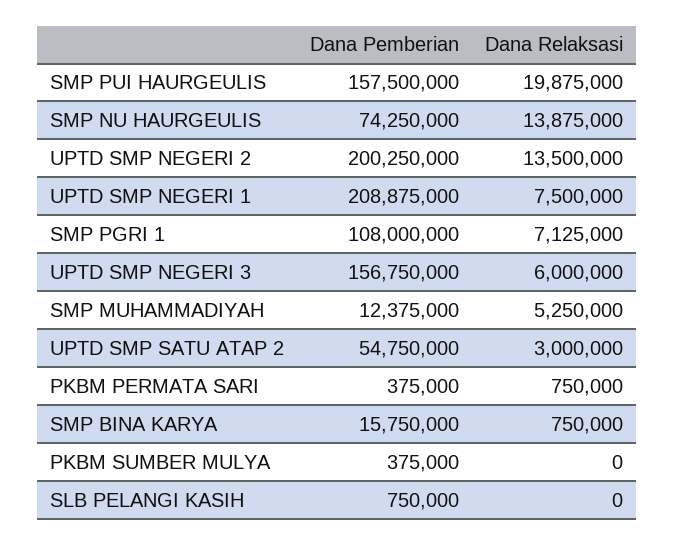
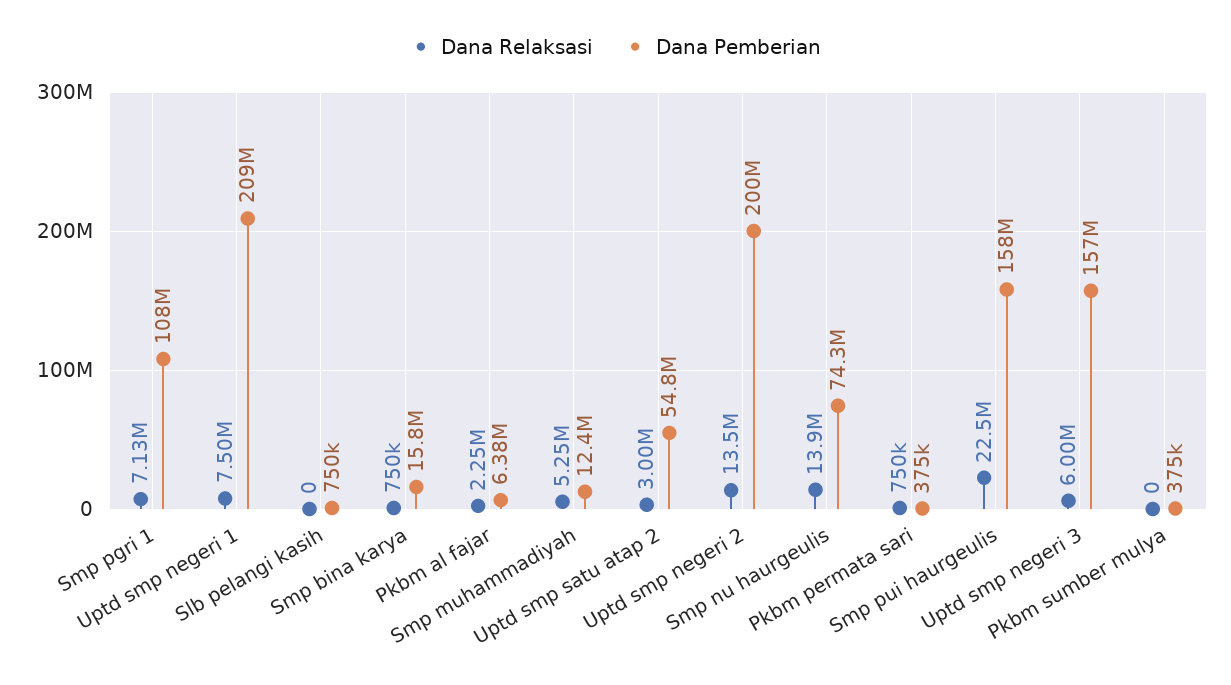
  {
    "Dana Pemberian": {
      "SMP PUI HAURGEULIS": 157500000,
      "SMP NU HAURGEULIS": 74250000,
      "UPTD SMP NEGERI 2": 200250000,
      "UPTD SMP NEGERI 1": 208875000,
      "SMP PGRI 1": 108000000,
      "UPTD SMP NEGERI 3": 156750000,
      "SMP MUHAMMADIYAH": 12375000,
      "UPTD SMP SATU ATAP 2": 54750000,
      "PKBM PERMATA SARI": 375000,
      "SMP BINA KARYA": 15750000,
      "PKBM SUMBER MULYA": 375000,
-     "SLB PELANGI KASIH": 750000
+     "SLB PELANGI KASIH": 750000,
+     "Pkbm al fajar": 6380000
    },
    "Dana Relaksasi": {
-     "SMP PUI HAURGEULIS": 19875000,
+     "SMP PUI HAURGEULIS": 22500000,
      "SMP NU HAURGEULIS": 13875000,
      "UPTD SMP NEGERI 2": 13500000,
      "UPTD SMP NEGERI 1": 7500000,
      "SMP PGRI 1": 7125000,
      "UPTD SMP NEGERI 3": 6000000,
      "SMP MUHAMMADIYAH": 5250000,
      "UPTD SMP SATU ATAP 2": 3000000,
      "PKBM PERMATA SARI": 750000,
      "SMP BINA KARYA": 750000,
      "PKBM SUMBER MULYA": 0,
-     "SLB PELANGI KASIH": 0
+     "SLB PELANGI KASIH": 0,
+     "Pkbm al fajar": 2250000
    }
  }

